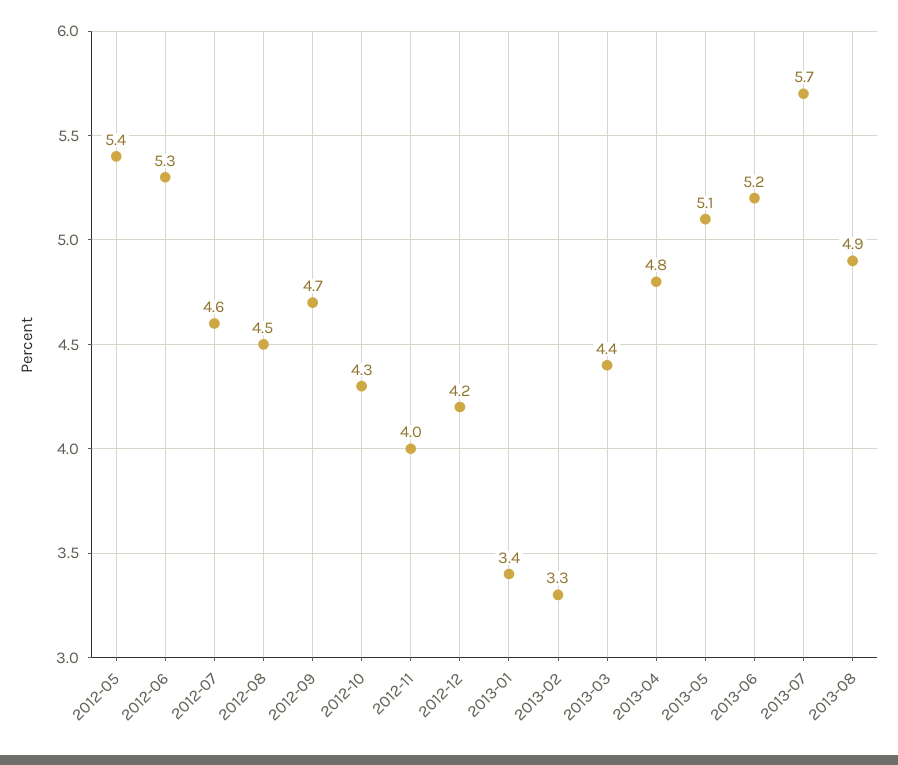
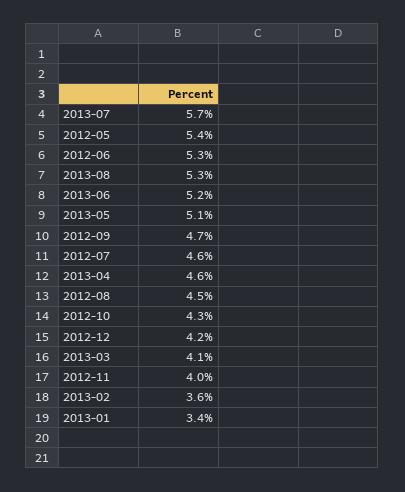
  {
    "2012-05": 5.4,
    "2012-06": 5.3,
    "2012-07": 4.6,
    "2012-08": 4.5,
    "2012-09": 4.7,
    "2012-10": 4.3,
    "2012-11": 4,
    "2012-12": 4.2,
    "2013-01": 3.4,
-   "2013-02": 3.3,
+   "2013-02": 3.6,
-   "2013-03": 4.4,
+   "2013-03": 4.1,
-   "2013-04": 4.8,
+   "2013-04": 4.6,
    "2013-05": 5.1,
    "2013-06": 5.2,
    "2013-07": 5.7,
-   "2013-08": 4.9
+   "2013-08": 5.3
  }

